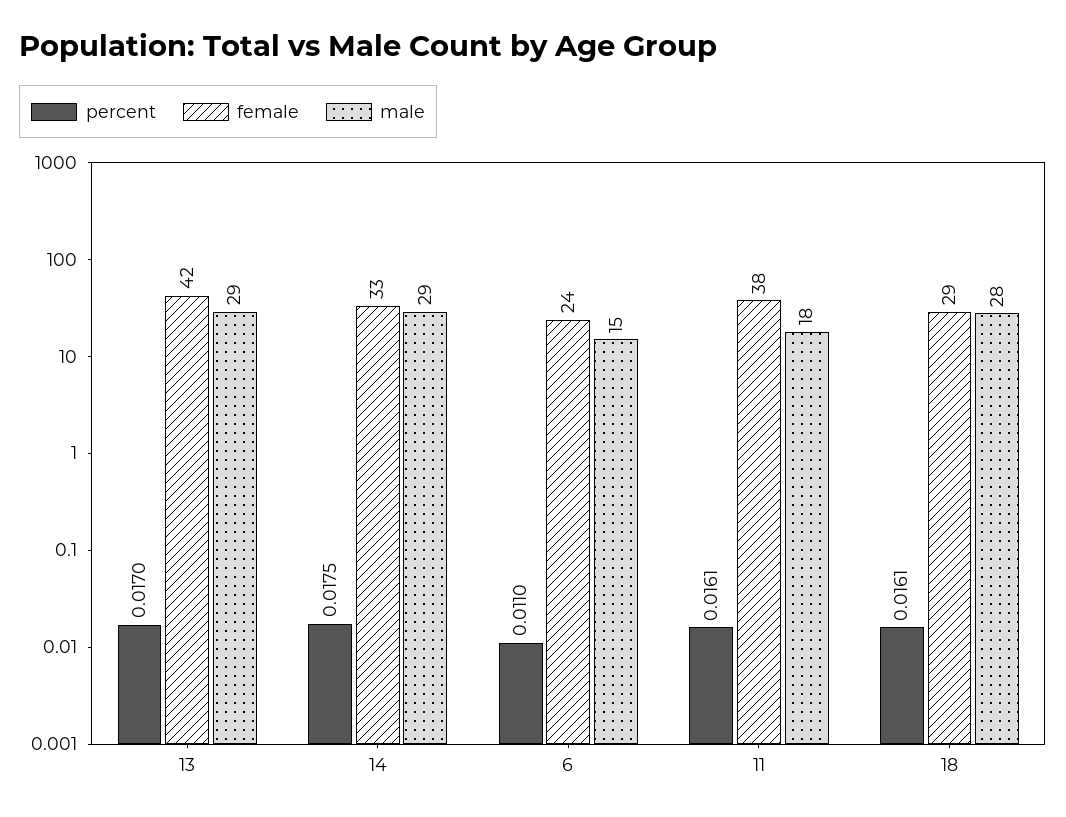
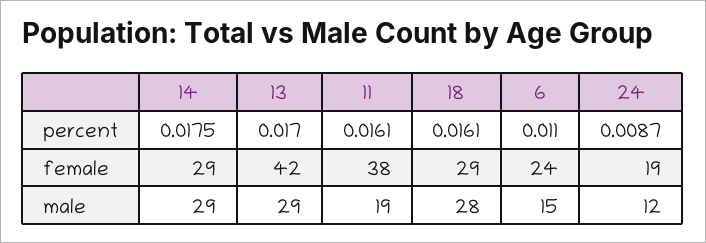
  {
    "percent": {
      "13": 0.017,
      "14": 0.0175,
      "6": 0.011,
      "11": 0.0161,
-     "18": 0.0161
+     "18": 0.0161,
+     "24": 0.0087
    },
    "female": {
      "13": 42,
-     "14": 33,
+     "14": 29,
      "6": 24,
      "11": 38,
-     "18": 29
+     "18": 29,
+     "24": 19
    },
    "male": {
      "13": 29,
      "14": 29,
      "6": 15,
-     "11": 18,
+     "11": 19,
-     "18": 28
+     "18": 28,
+     "24": 12
    }
  }

